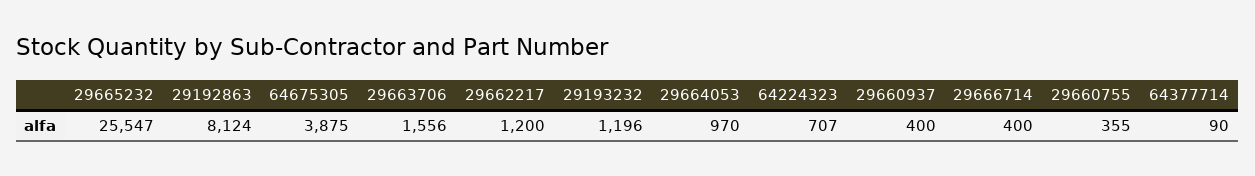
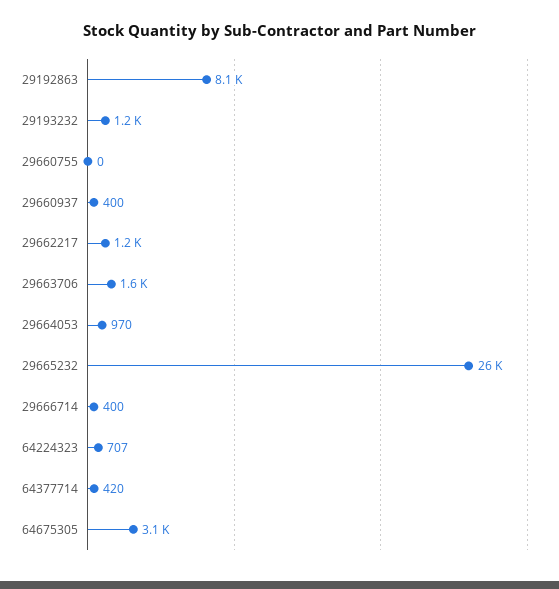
  {
    "29665232": 25547,
    "29192863": 8124,
-   "64675305": 3875,
+   "64675305": 3100,
    "29663706": 1556,
    "29662217": 1200,
    "29193232": 1196,
    "29664053": 970,
    "64224323": 707,
    "29660937": 400,
    "29666714": 400,
-   "29660755": 355,
+   "29660755": 0,
-   "64377714": 90
+   "64377714": 420
  }

